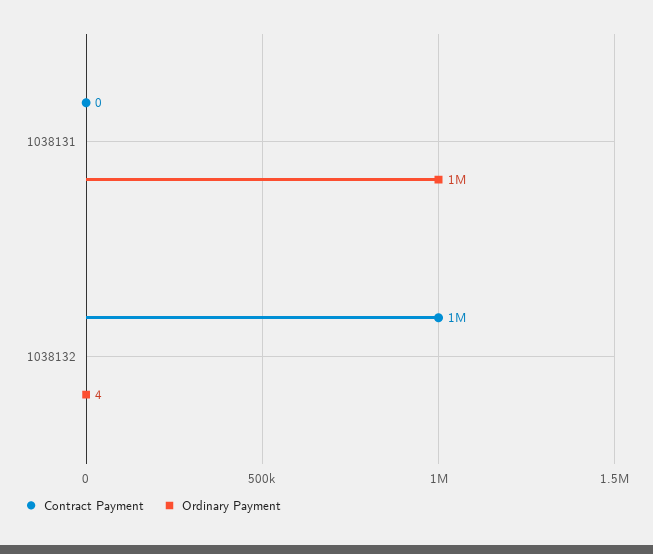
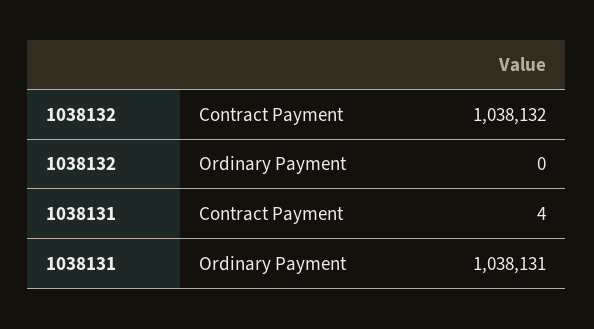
  {
    "Contract Payment": {
-     "1038131": 0,
+     "1038131": 4,
      "1038132": 1038132
    },
    "Ordinary Payment": {
      "1038131": 1038131,
-     "1038132": 4
+     "1038132": 0
    }
  }

